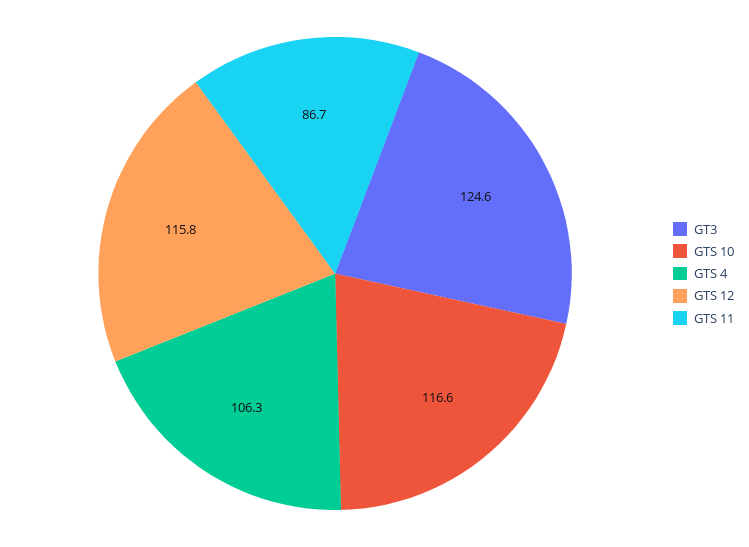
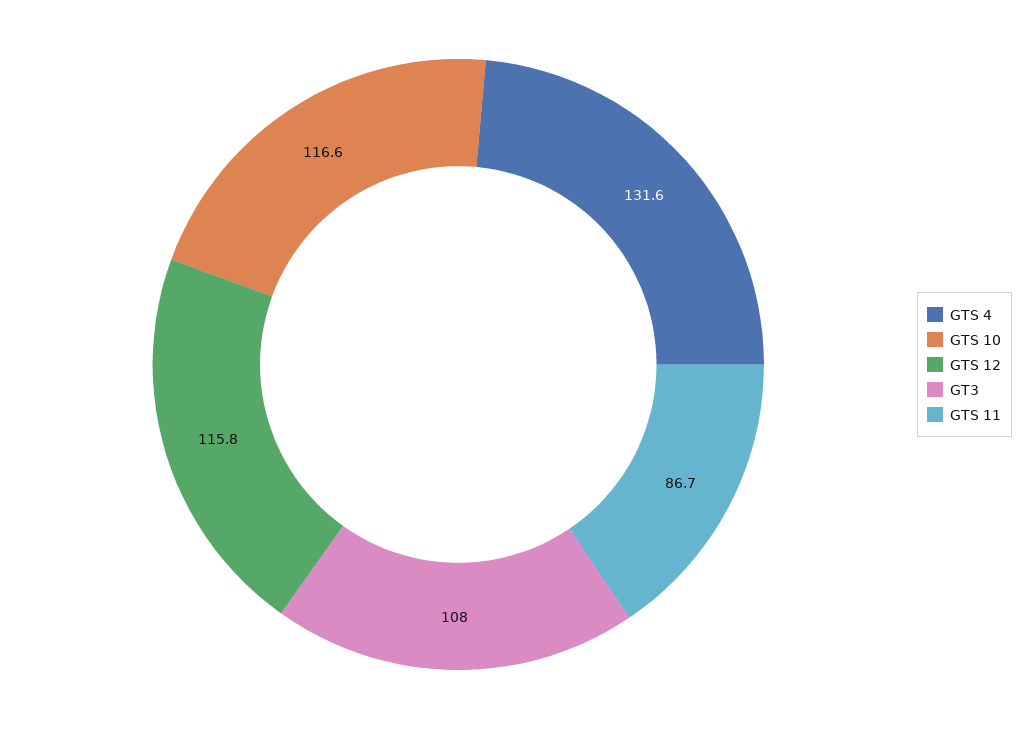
  {
-   "GT3": 124.6,
+   "GT3": 108,
    "GTS 10": 116.6,
-   "GTS 4": 106.3,
+   "GTS 4": 131.6,
    "GTS 12": 115.8,
    "GTS 11": 86.7
  }

